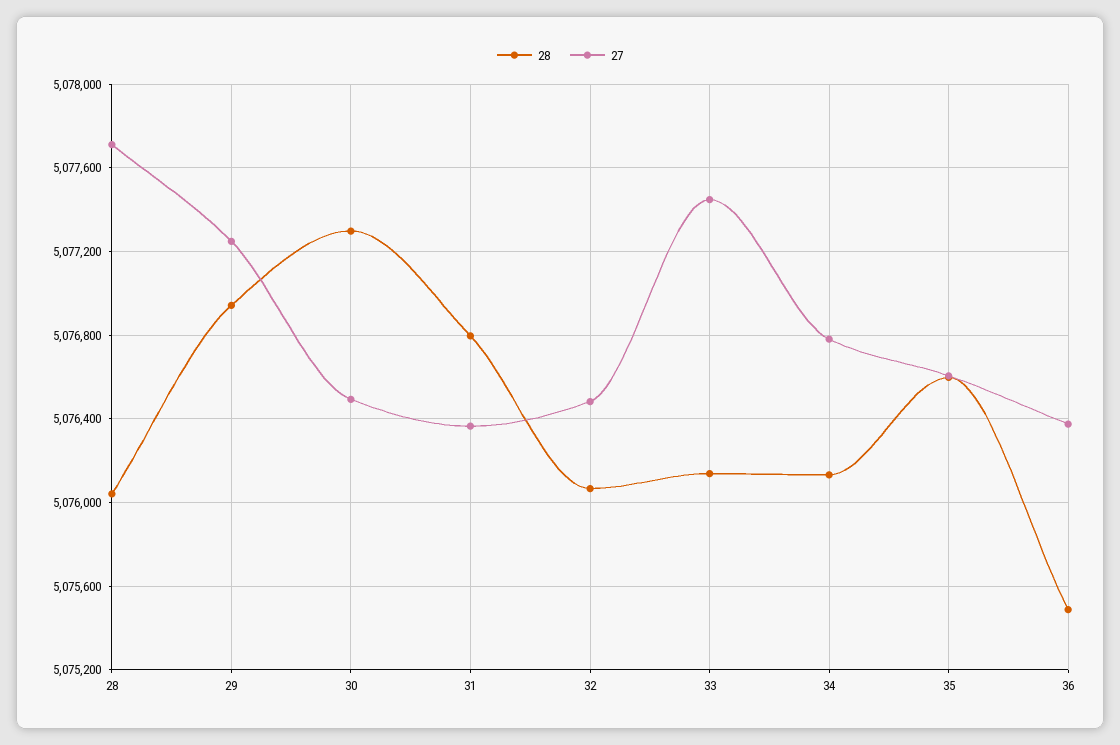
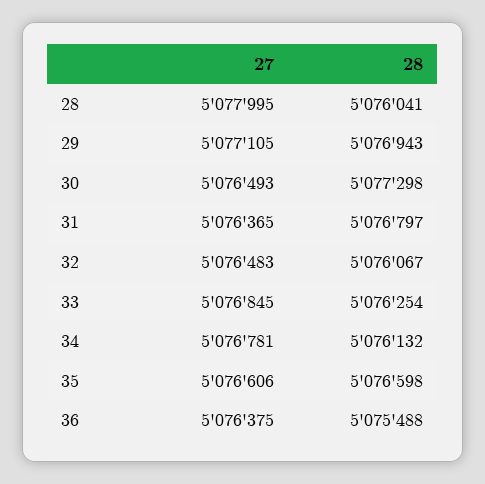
  {
    "28": {
      "28": 5076041,
      "29": 5076943,
      "30": 5077298,
      "31": 5076797,
      "32": 5076067,
-     "33": 5076150,
+     "33": 5076254,
      "34": 5076132,
      "35": 5076598,
      "36": 5075488
    },
    "27": {
-     "28": 5077700,
+     "28": 5077995,
-     "29": 5077250,
+     "29": 5077105,
      "30": 5076493,
      "31": 5076365,
      "32": 5076483,
-     "33": 5077450,
+     "33": 5076845,
      "34": 5076781,
      "35": 5076606,
      "36": 5076375
    }
  }

